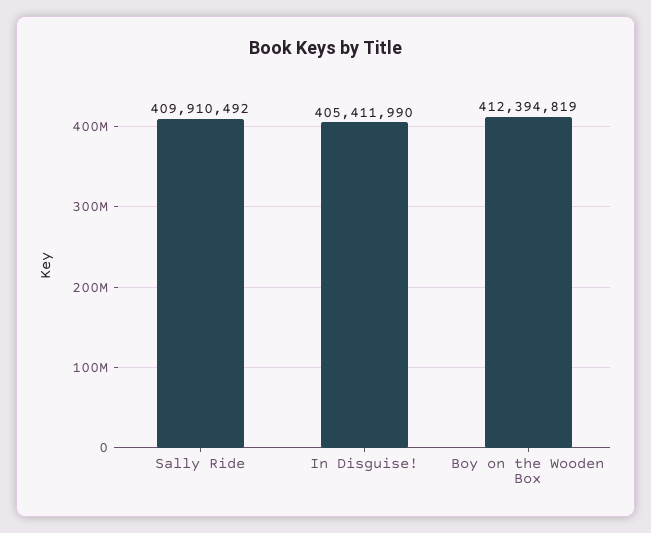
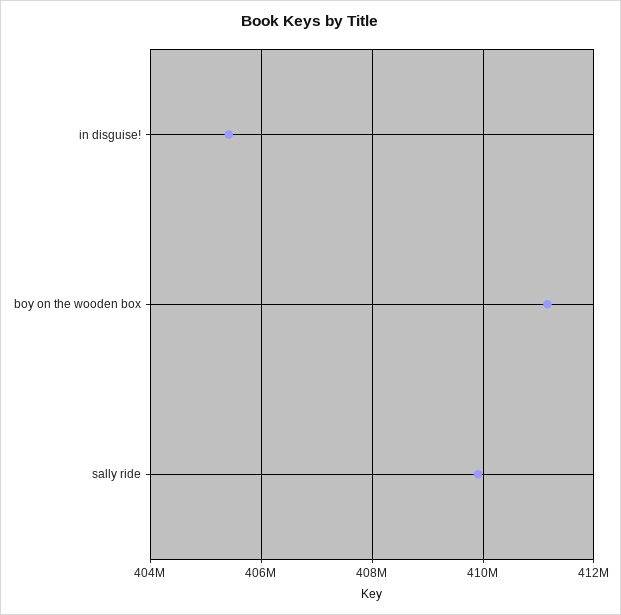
  {
    "Sally Ride": 409910492,
    "In Disguise!": 405411990,
-   "Boy on the Wooden Box": 412394819
+   "Boy on the Wooden Box": 411200000
  }

